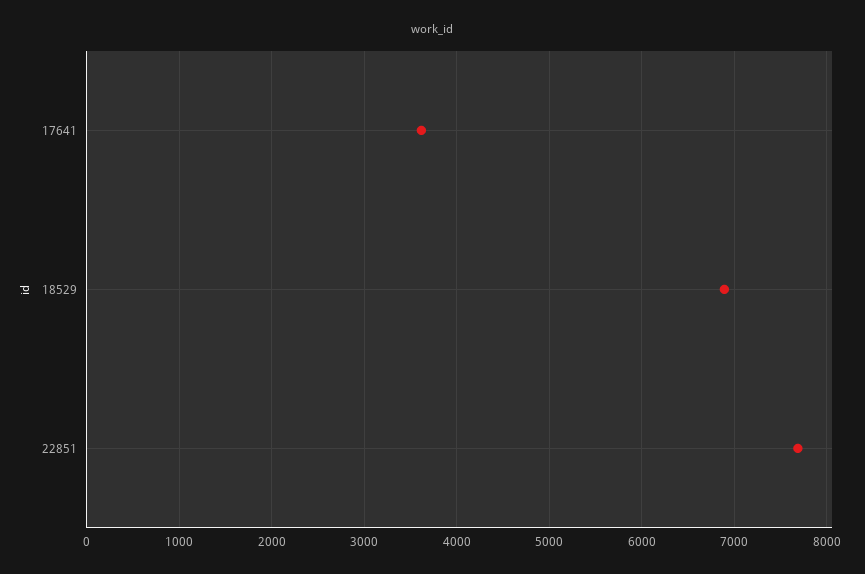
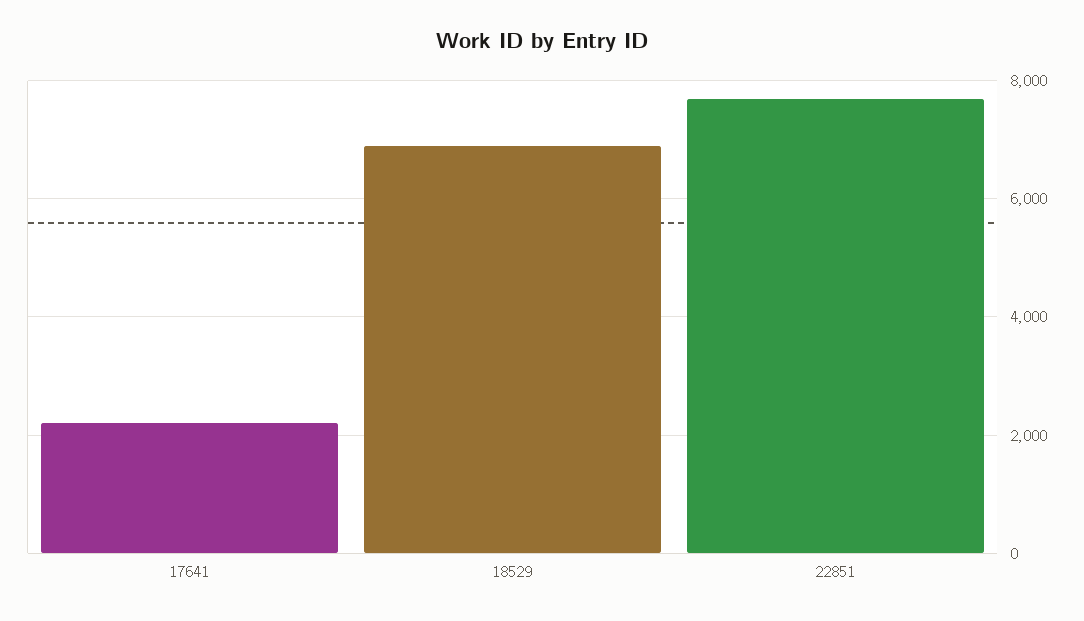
  {
-   "17641": 3600,
+   "17641": 2200,
    "18529": 6900,
    "22851": 7700
  }

